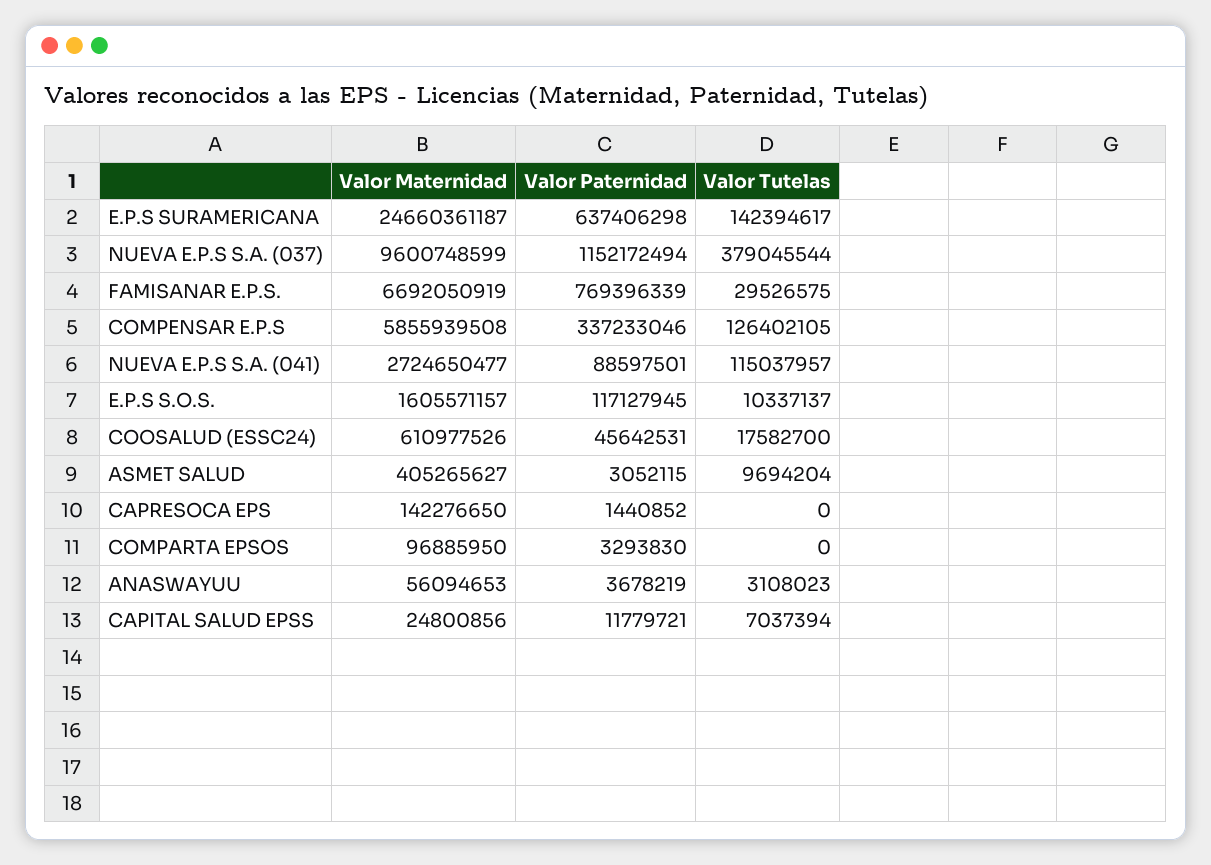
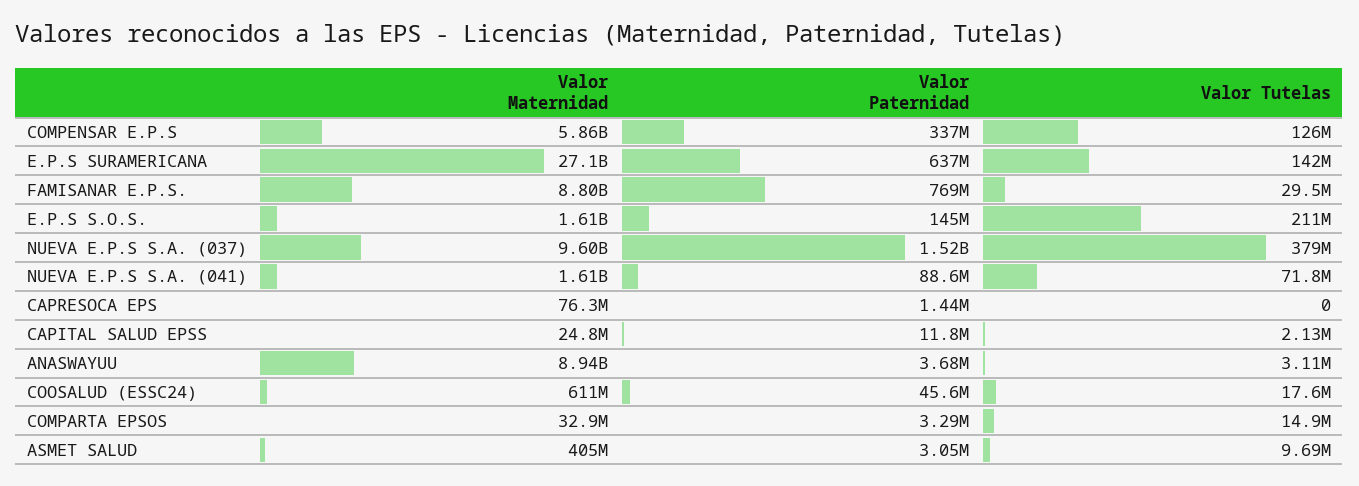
  {
    "Valor Maternidad": {
-     "E.P.S SURAMERICANA": 24660361187,
+     "E.P.S SURAMERICANA": 27100000000,
      "NUEVA E.P.S S.A. (037)": 9600748599,
-     "FAMISANAR E.P.S.": 6692050919,
+     "FAMISANAR E.P.S.": 8800000000,
      "COMPENSAR E.P.S": 5855939508,
-     "NUEVA E.P.S S.A. (041)": 2724650477,
+     "NUEVA E.P.S S.A. (041)": 1610000000,
      "E.P.S S.O.S.": 1605571157,
      "COOSALUD (ESSC24)": 610977526,
      "ASMET SALUD": 405265627,
-     "CAPRESOCA EPS": 142276650,
+     "CAPRESOCA EPS": 76300000,
-     "COMPARTA EPSOS": 96885950,
+     "COMPARTA EPSOS": 32900000,
-     "ANASWAYUU": 56094653,
+     "ANASWAYUU": 8940000000,
      "CAPITAL SALUD EPSS": 24800856
    },
    "Valor Paternidad": {
      "E.P.S SURAMERICANA": 637406298,
-     "NUEVA E.P.S S.A. (037)": 1152172494,
+     "NUEVA E.P.S S.A. (037)": 1520000000,
      "FAMISANAR E.P.S.": 769396339,
      "COMPENSAR E.P.S": 337233046,
      "NUEVA E.P.S S.A. (041)": 88597501,
-     "E.P.S S.O.S.": 117127945,
+     "E.P.S S.O.S.": 145000000,
      "COOSALUD (ESSC24)": 45642531,
      "ASMET SALUD": 3052115,
      "CAPRESOCA EPS": 1440852,
      "COMPARTA EPSOS": 3293830,
      "ANASWAYUU": 3678219,
      "CAPITAL SALUD EPSS": 11779721
    },
    "Valor Tutelas": {
      "E.P.S SURAMERICANA": 142394617,
      "NUEVA E.P.S S.A. (037)": 379045544,
      "FAMISANAR E.P.S.": 29526575,
      "COMPENSAR E.P.S": 126402105,
-     "NUEVA E.P.S S.A. (041)": 115037957,
+     "NUEVA E.P.S S.A. (041)": 71800000,
-     "E.P.S S.O.S.": 10337137,
+     "E.P.S S.O.S.": 211000000,
      "COOSALUD (ESSC24)": 17582700,
      "ASMET SALUD": 9694204,
      "CAPRESOCA EPS": 0,
-     "COMPARTA EPSOS": 0,
+     "COMPARTA EPSOS": 14900000,
      "ANASWAYUU": 3108023,
-     "CAPITAL SALUD EPSS": 7037394
+     "CAPITAL SALUD EPSS": 2130000
    }
  }

